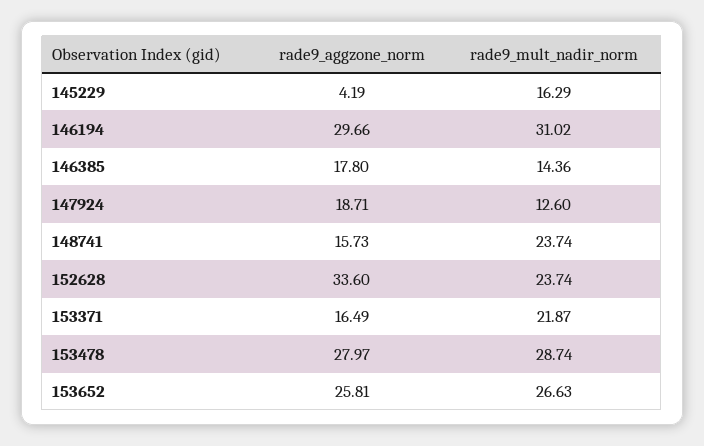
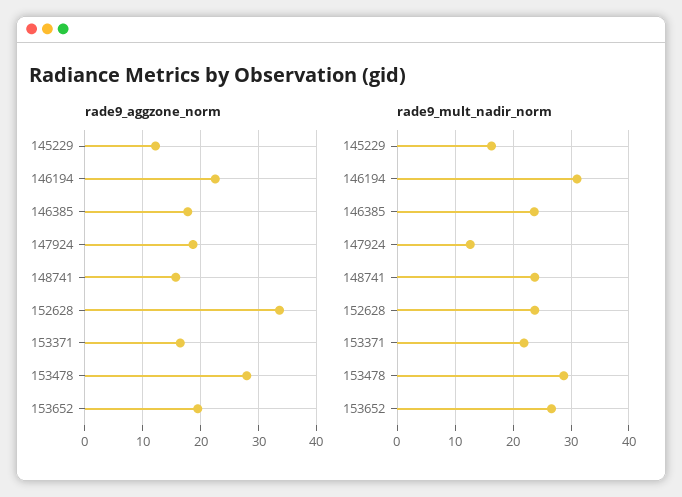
  {
    "rade9_aggzone_norm": {
-     "145229": 4.19,
+     "145229": 12,
-     "146194": 29.66,
+     "146194": 22,
      "146385": 17.8,
      "147924": 18.71,
      "148741": 15.73,
      "152628": 33.6,
      "153371": 16.49,
      "153478": 27.97,
-     "153652": 25.81
+     "153652": 20
    },
    "rade9_mult_nadir_norm": {
      "145229": 16.29,
      "146194": 31.02,
-     "146385": 14.36,
+     "146385": 24,
      "147924": 12.6,
      "148741": 23.74,
      "152628": 23.74,
      "153371": 21.87,
      "153478": 28.74,
      "153652": 26.63
    }
  }

